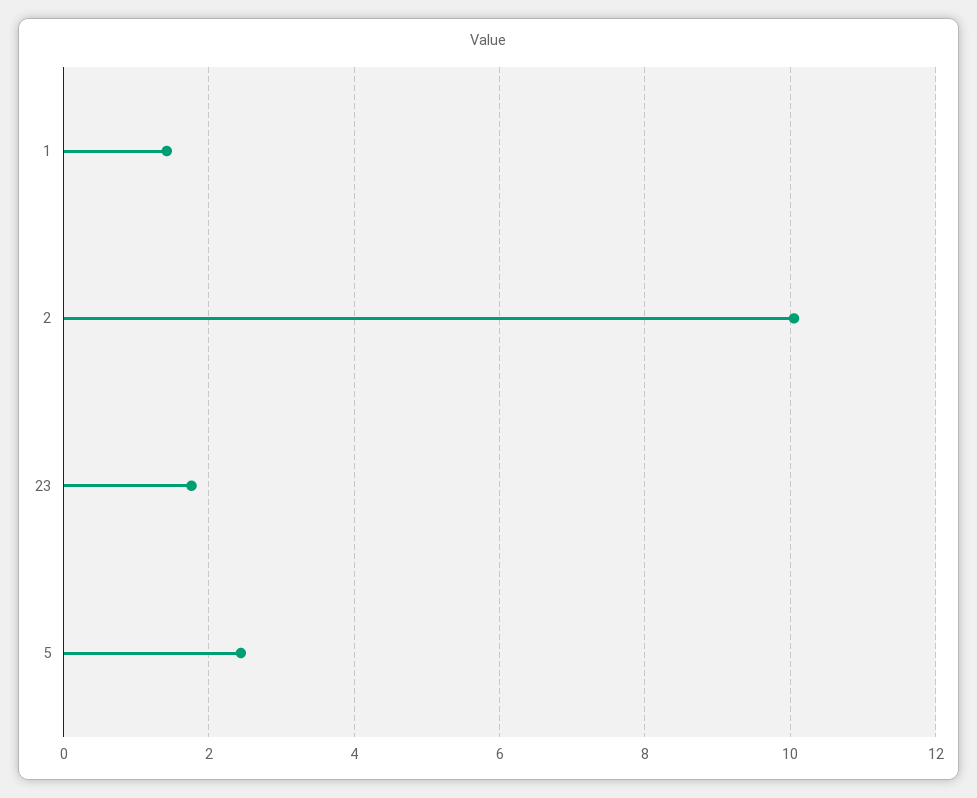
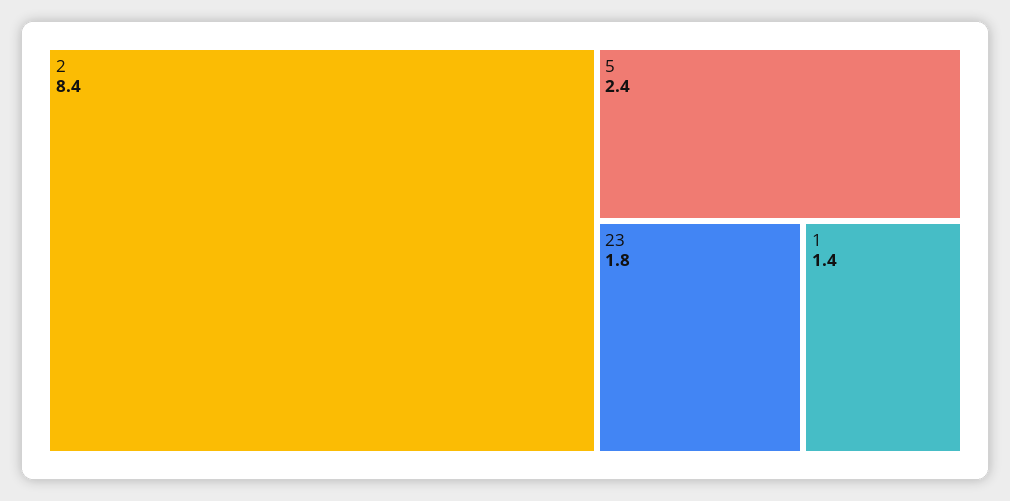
  {
    "1": 1.4,
-   "2": 10,
+   "2": 8.4,
    "23": 1.8,
    "5": 2.4
  }

